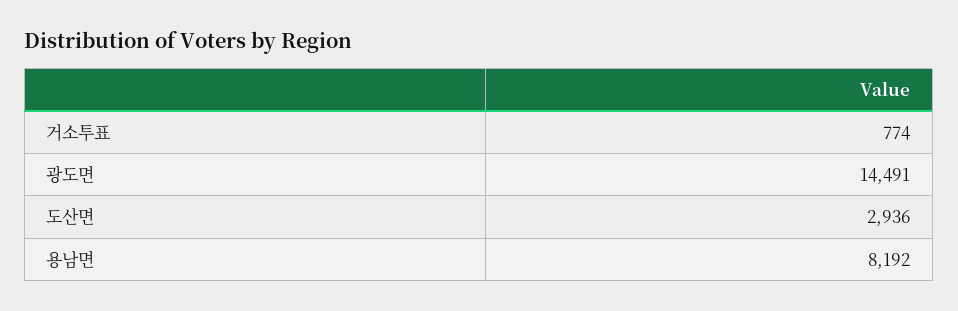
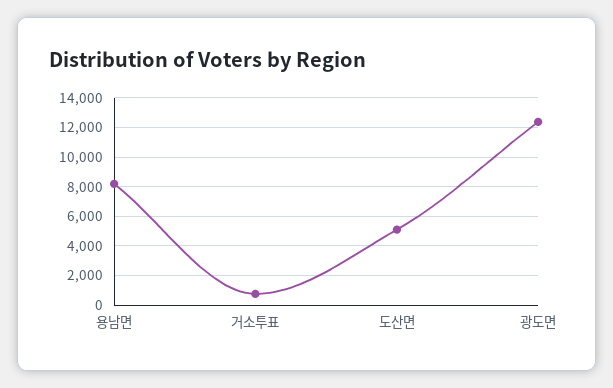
  {
    "거소투표": 774,
-   "광도면": 14491,
+   "광도면": 12500,
-   "도산면": 2936,
+   "도산면": 5000,
    "용남면": 8192
  }

